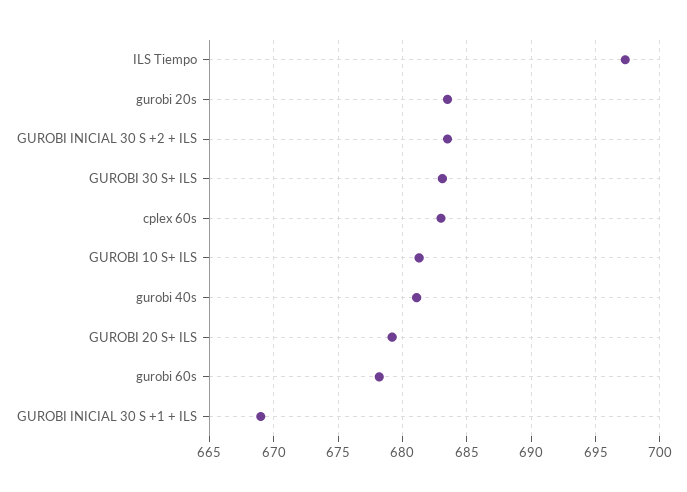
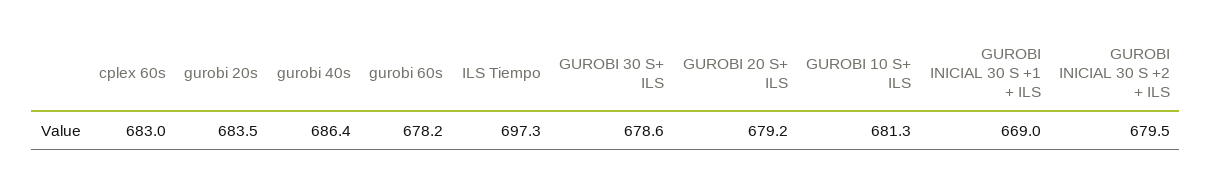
  {
    "ILS Tiempo": 697.3,
    "gurobi 20s": 683.5,
-   "GUROBI INICIAL 30 S +2 + ILS": 683.5,
+   "GUROBI INICIAL 30 S +2 + ILS": 679.5,
-   "GUROBI 30 S+ ILS": 683,
+   "GUROBI 30 S+ ILS": 678.6,
    "cplex 60s": 683,
    "GUROBI 10 S+ ILS": 681.3,
-   "gurobi 40s": 681,
+   "gurobi 40s": 686.4,
    "GUROBI 20 S+ ILS": 679.2,
    "gurobi 60s": 678.2,
    "GUROBI INICIAL 30 S +1 + ILS": 669
  }

